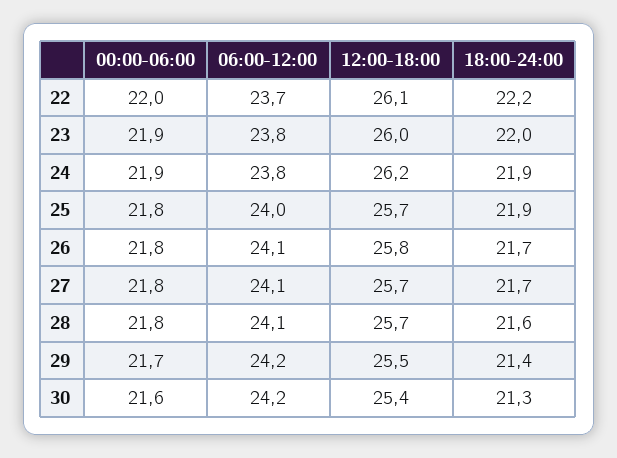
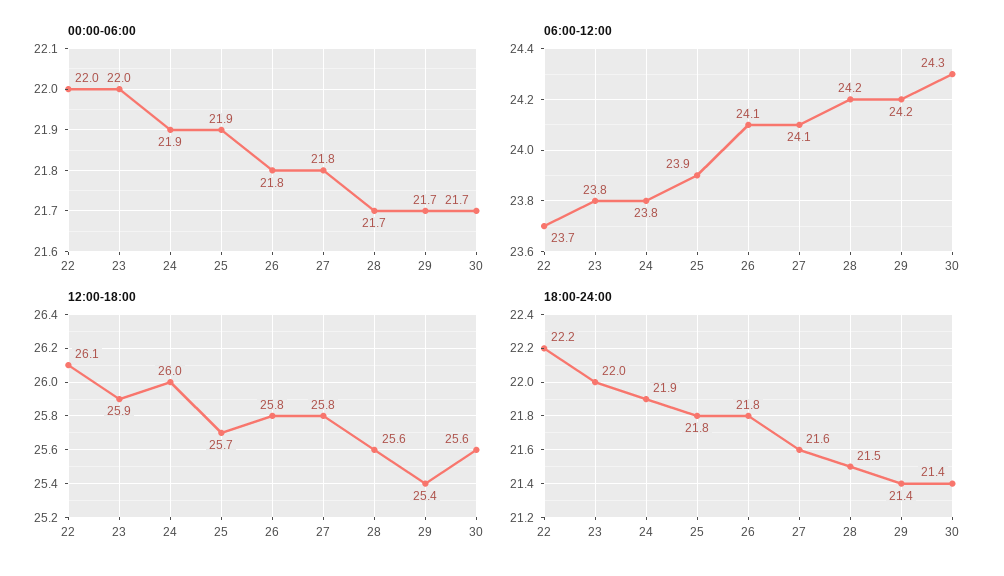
  {
    "00:00-06:00": {
      "22": 22,
-     "23": 21.9,
+     "23": 22,
      "24": 21.9,
-     "25": 21.8,
+     "25": 21.9,
      "26": 21.8,
      "27": 21.8,
-     "28": 21.8,
+     "28": 21.7,
      "29": 21.7,
-     "30": 21.6
+     "30": 21.7
    },
    "06:00-12:00": {
      "22": 23.7,
      "23": 23.8,
      "24": 23.8,
-     "25": 24,
+     "25": 23.9,
      "26": 24.1,
      "27": 24.1,
-     "28": 24.1,
+     "28": 24.2,
      "29": 24.2,
-     "30": 24.2
+     "30": 24.3
    },
    "12:00-18:00": {
      "22": 26.1,
-     "23": 26,
+     "23": 25.9,
-     "24": 26.2,
+     "24": 26,
      "25": 25.7,
      "26": 25.8,
-     "27": 25.7,
+     "27": 25.8,
-     "28": 25.7,
+     "28": 25.6,
-     "29": 25.5,
+     "29": 25.4,
-     "30": 25.4
+     "30": 25.6
    },
    "18:00-24:00": {
      "22": 22.2,
      "23": 22,
      "24": 21.9,
-     "25": 21.9,
+     "25": 21.8,
-     "26": 21.7,
+     "26": 21.8,
-     "27": 21.7,
+     "27": 21.6,
-     "28": 21.6,
+     "28": 21.5,
      "29": 21.4,
-     "30": 21.3
+     "30": 21.4
    }
  }

